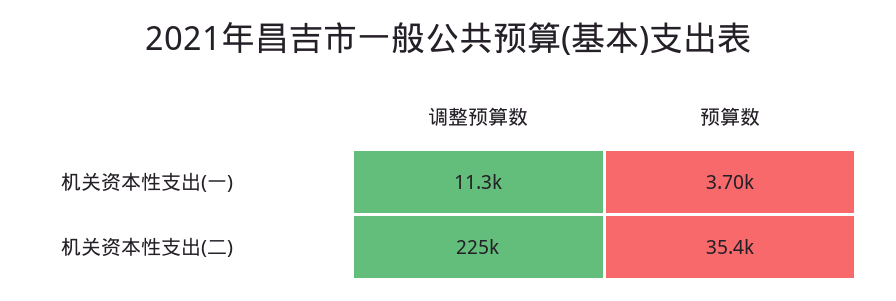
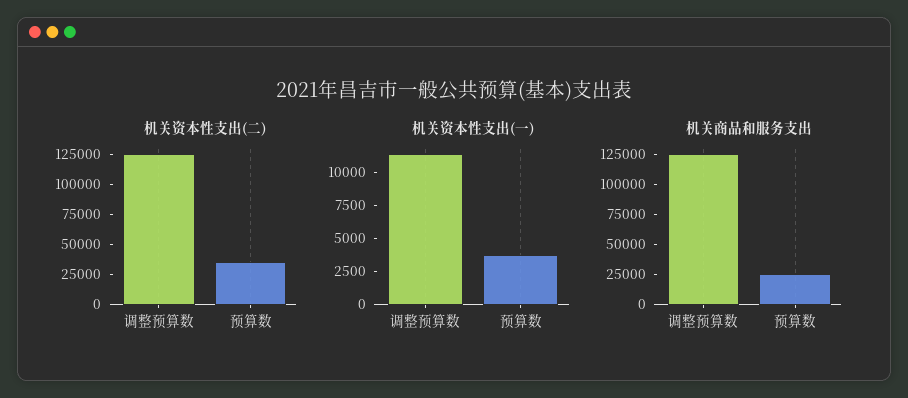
  {
    "机关资本性支出(一)": {
      "调整预算数": 11300,
      "预算数": 3700
    },
    "机关资本性支出(二)": {
-     "调整预算数": 225000,
+     "调整预算数": 125000,
      "预算数": 35400
-   }
+   },
+   "机关商品和服务支出": {
+     "调整预算数": 125000,
+     "预算数": 25000
+   }
  }

